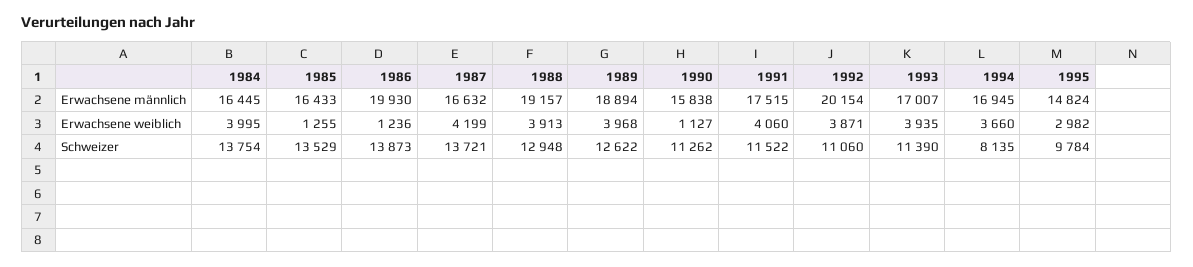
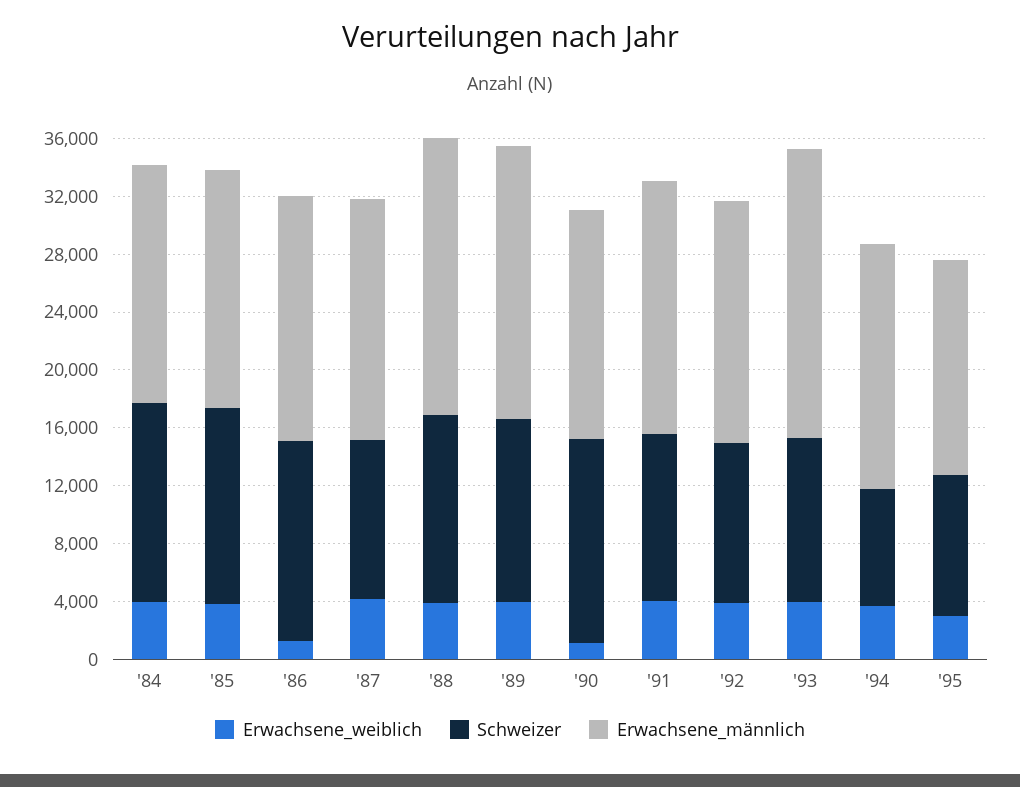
  {
    "Erwachsene männlich": {
      "1984": 16445,
      "1985": 16433,
-     "1986": 19930,
+     "1986": 17000,
      "1987": 16632,
      "1988": 19157,
      "1989": 18894,
      "1990": 15838,
      "1991": 17515,
-     "1992": 20154,
+     "1992": 17000,
-     "1993": 17007,
+     "1993": 20000,
      "1994": 16945,
      "1995": 14824
    },
    "Erwachsene weiblich": {
      "1984": 3995,
-     "1985": 1255,
+     "1985": 4000,
      "1986": 1236,
      "1987": 4199,
      "1988": 3913,
      "1989": 3968,
      "1990": 1127,
      "1991": 4060,
      "1992": 3871,
      "1993": 3935,
      "1994": 3660,
      "1995": 2982
    },
    "Schweizer": {
      "1984": 13754,
      "1985": 13529,
      "1986": 13873,
-     "1987": 13721,
+     "1987": 11000,
      "1988": 12948,
      "1989": 12622,
-     "1990": 11262,
+     "1990": 14000,
      "1991": 11522,
      "1992": 11060,
      "1993": 11390,
      "1994": 8135,
      "1995": 9784
    }
  }

